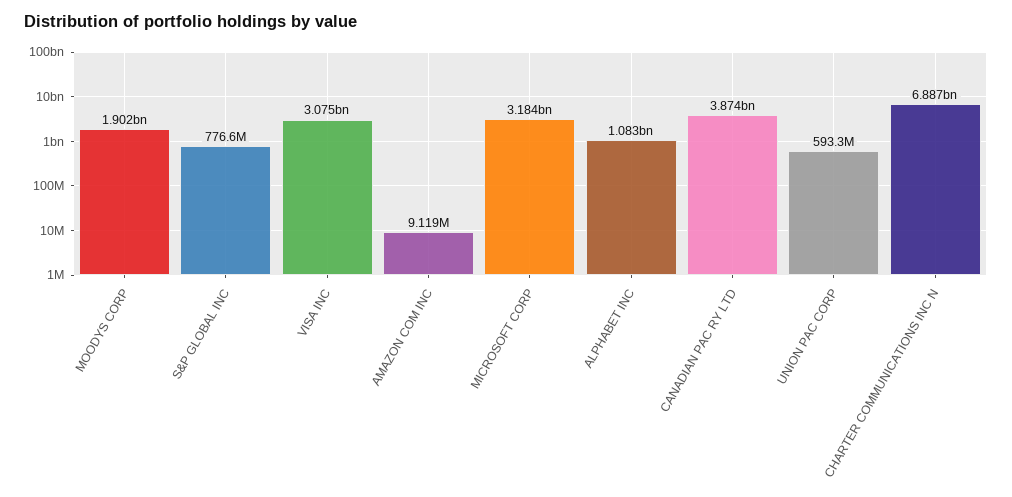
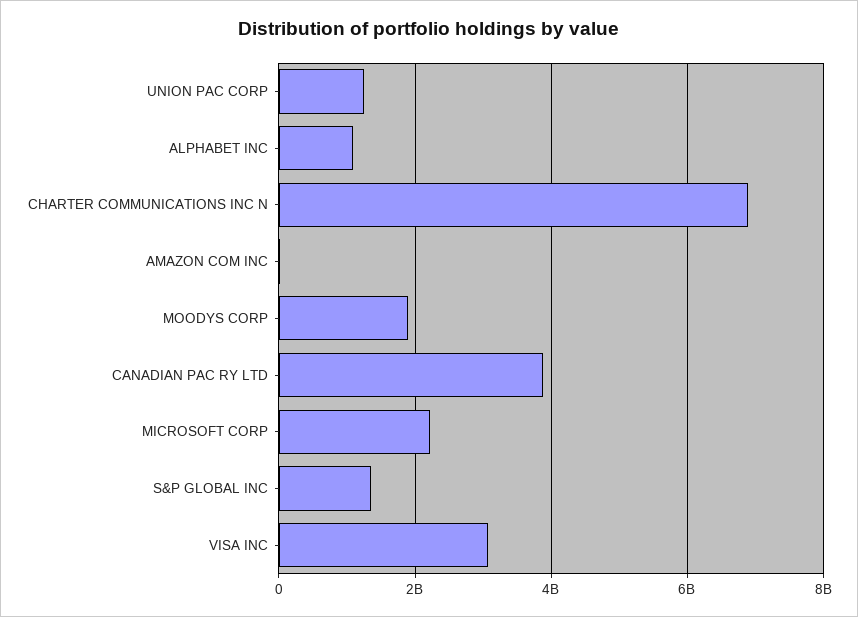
  {
    "MOODYS CORP": 1902000000,
-   "S&P GLOBAL INC": 776600000,
+   "S&P GLOBAL INC": 1400000000,
    "VISA INC": 3075000000,
    "AMAZON COM INC": 9119000,
-   "MICROSOFT CORP": 3184000000,
+   "MICROSOFT CORP": 2200000000,
    "ALPHABET INC": 1083000000,
    "CANADIAN PAC RY LTD": 3874000000,
-   "UNION PAC CORP": 593300000,
+   "UNION PAC CORP": 1200000000,
    "CHARTER COMMUNICATIONS INC N": 6887000000
  }

